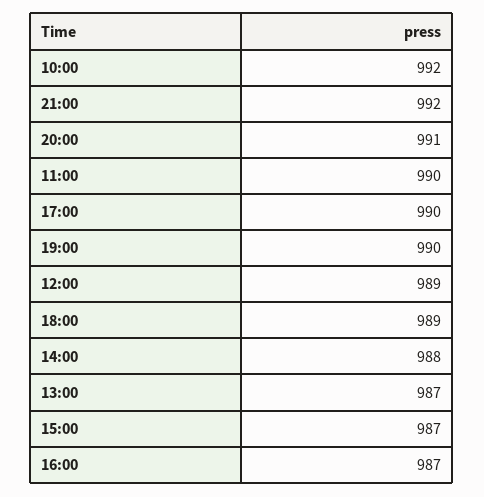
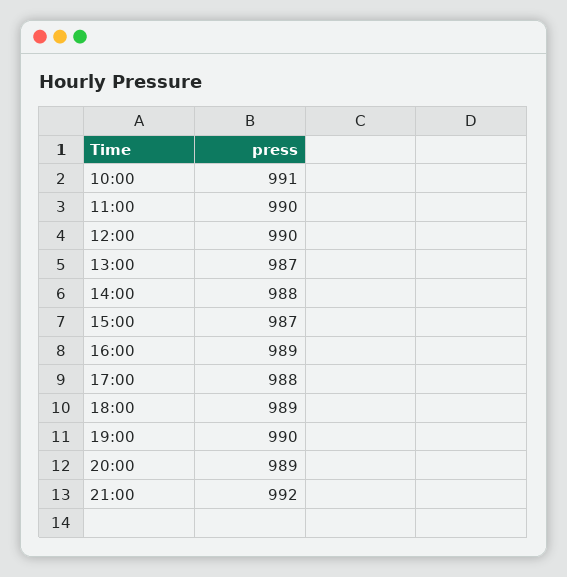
  {
-   "10:00": 992,
+   "10:00": 991,
    "21:00": 992,
-   "20:00": 991,
+   "20:00": 989,
    "11:00": 990,
-   "17:00": 990,
+   "17:00": 988,
    "19:00": 990,
-   "12:00": 989,
+   "12:00": 990,
    "18:00": 989,
    "14:00": 988,
    "13:00": 987,
    "15:00": 987,
-   "16:00": 987
+   "16:00": 989
  }

